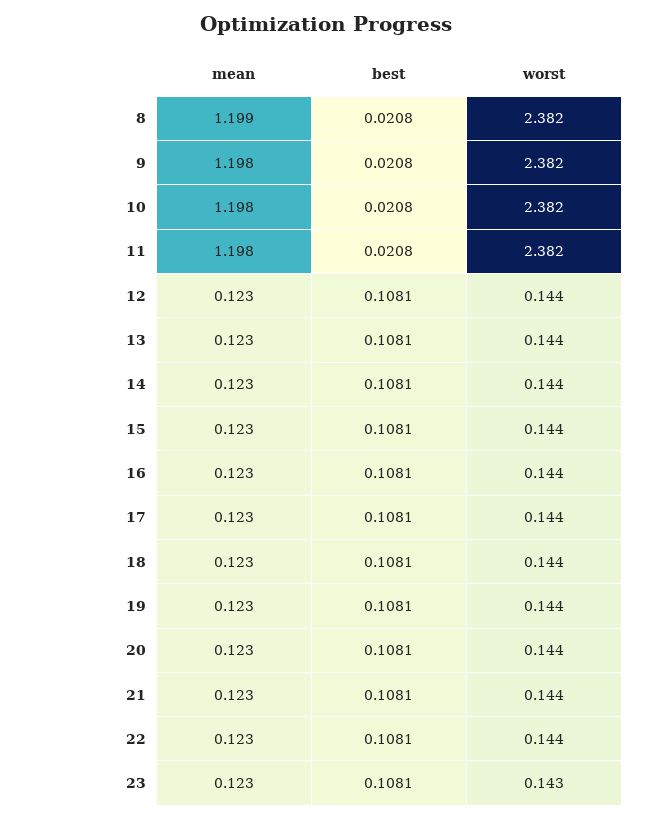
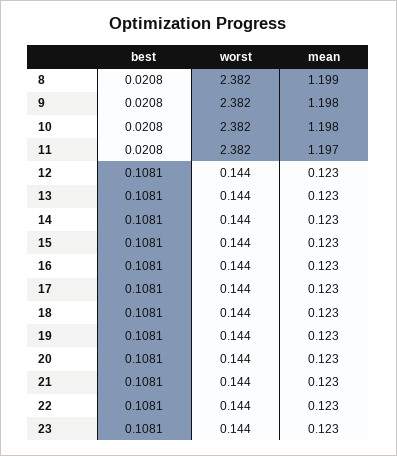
  {
    "mean": {
      "8": 1.199,
      "9": 1.198,
      "10": 1.198,
-     "11": 1.198,
+     "11": 1.197,
      "12": 0.123,
      "13": 0.123,
      "14": 0.123,
      "15": 0.123,
      "16": 0.123,
      "17": 0.123,
      "18": 0.123,
      "19": 0.123,
      "20": 0.123,
      "21": 0.123,
      "22": 0.123,
      "23": 0.123
    },
    "best": {
      "8": 0.0208,
      "9": 0.0208,
      "10": 0.0208,
      "11": 0.0208,
      "12": 0.1081,
      "13": 0.1081,
      "14": 0.1081,
      "15": 0.1081,
      "16": 0.1081,
      "17": 0.1081,
      "18": 0.1081,
      "19": 0.1081,
      "20": 0.1081,
      "21": 0.1081,
      "22": 0.1081,
      "23": 0.1081
    },
    "worst": {
      "8": 2.382,
      "9": 2.382,
      "10": 2.382,
      "11": 2.382,
      "12": 0.144,
      "13": 0.144,
      "14": 0.144,
      "15": 0.144,
      "16": 0.144,
      "17": 0.144,
      "18": 0.144,
      "19": 0.144,
      "20": 0.144,
      "21": 0.144,
      "22": 0.144,
-     "23": 0.143
+     "23": 0.144
    }
  }

